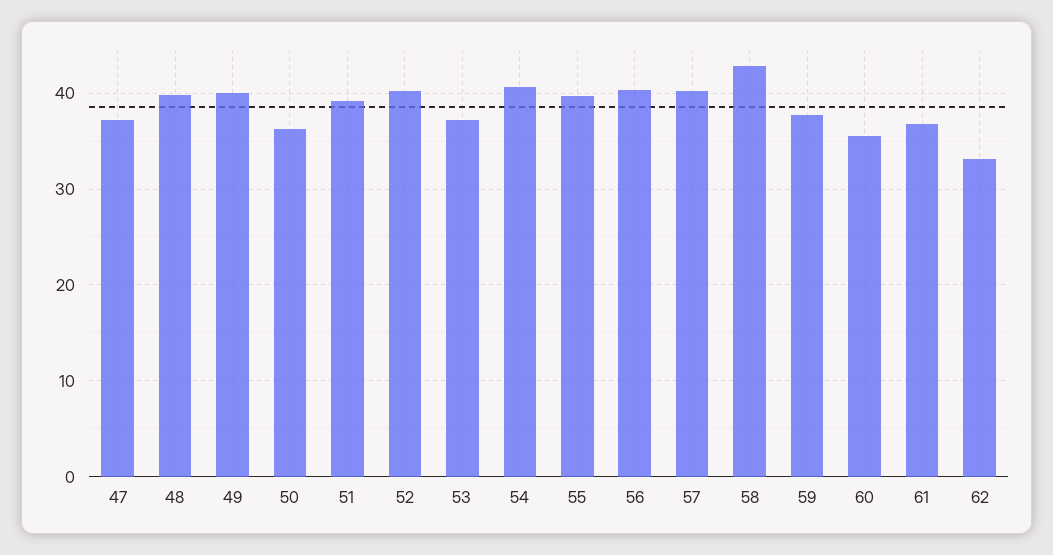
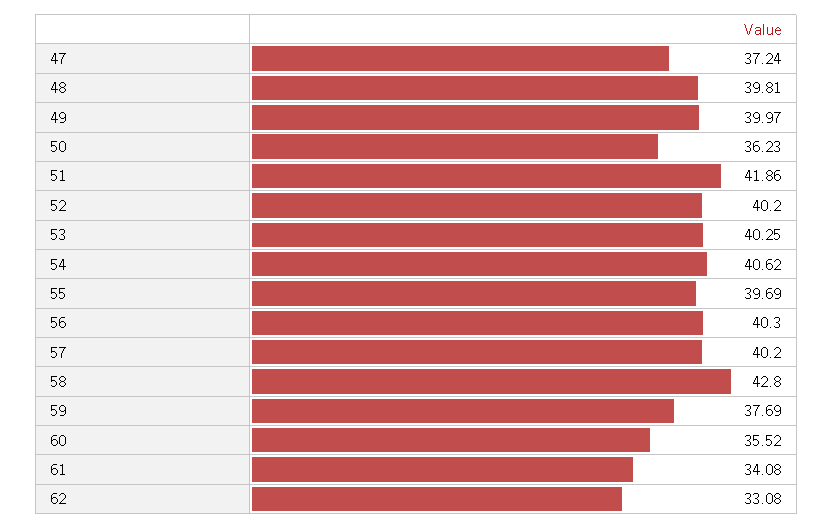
  {
    "47": 37.24,
    "48": 39.81,
    "49": 39.97,
    "50": 36.23,
-   "51": 39,
+   "51": 41.86,
    "52": 40.2,
-   "53": 37,
+   "53": 40.25,
    "54": 40.62,
    "55": 39.69,
    "56": 40.3,
    "57": 40.2,
    "58": 42.8,
    "59": 37.69,
    "60": 35.52,
-   "61": 37,
+   "61": 34.08,
    "62": 33.08
  }

